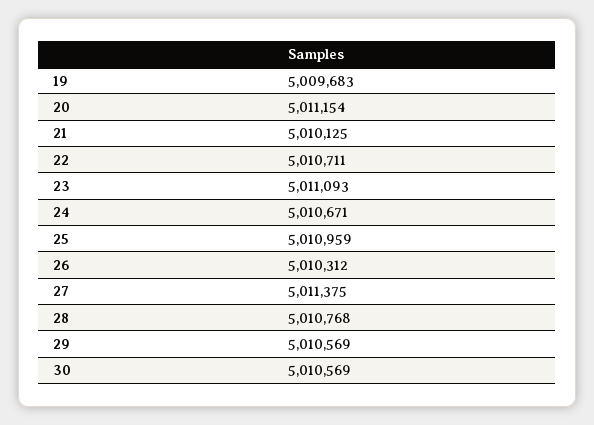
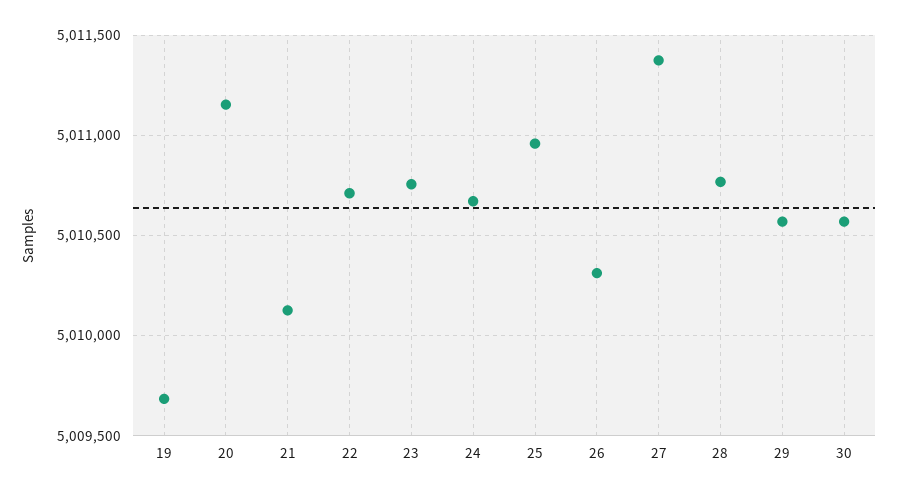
  {
    "19": 5009683,
    "20": 5011154,
    "21": 5010125,
    "22": 5010711,
-   "23": 5011093,
+   "23": 5010750,
    "24": 5010671,
    "25": 5010959,
    "26": 5010312,
    "27": 5011375,
    "28": 5010768,
    "29": 5010569,
    "30": 5010569
  }

